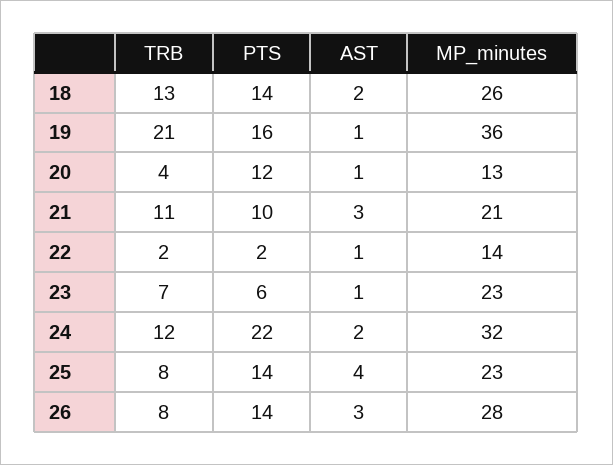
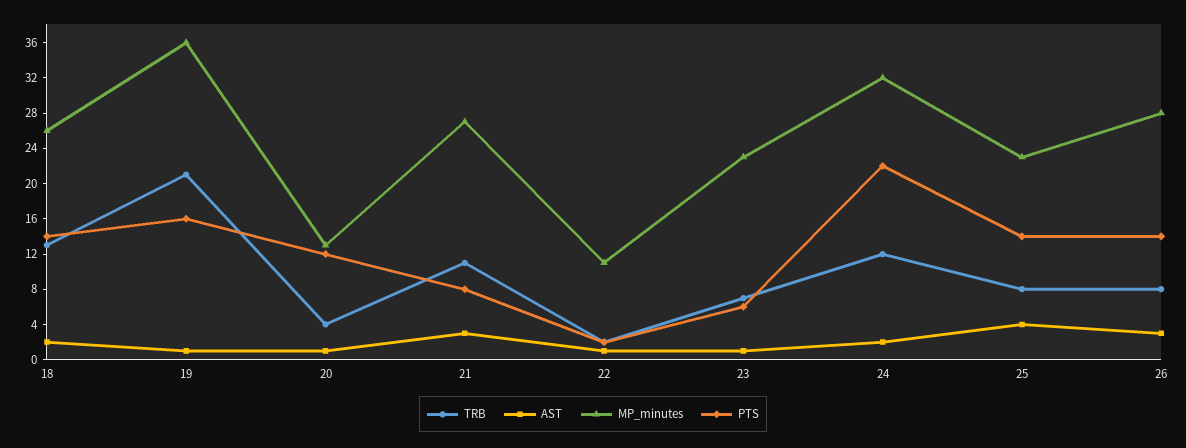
  {
    "TRB": {
      "18": 13,
      "19": 21,
      "20": 4,
      "21": 11,
      "22": 2,
      "23": 7,
      "24": 12,
      "25": 8,
      "26": 8
    },
    "PTS": {
      "18": 14,
      "19": 16,
      "20": 12,
-     "21": 10,
+     "21": 8,
      "22": 2,
      "23": 6,
      "24": 22,
      "25": 14,
      "26": 14
    },
    "AST": {
      "18": 2,
      "19": 1,
      "20": 1,
      "21": 3,
      "22": 1,
      "23": 1,
      "24": 2,
      "25": 4,
      "26": 3
    },
    "MP_minutes": {
      "18": 26,
      "19": 36,
      "20": 13,
-     "21": 21,
+     "21": 27,
-     "22": 14,
+     "22": 11,
      "23": 23,
      "24": 32,
      "25": 23,
      "26": 28
    }
  }

